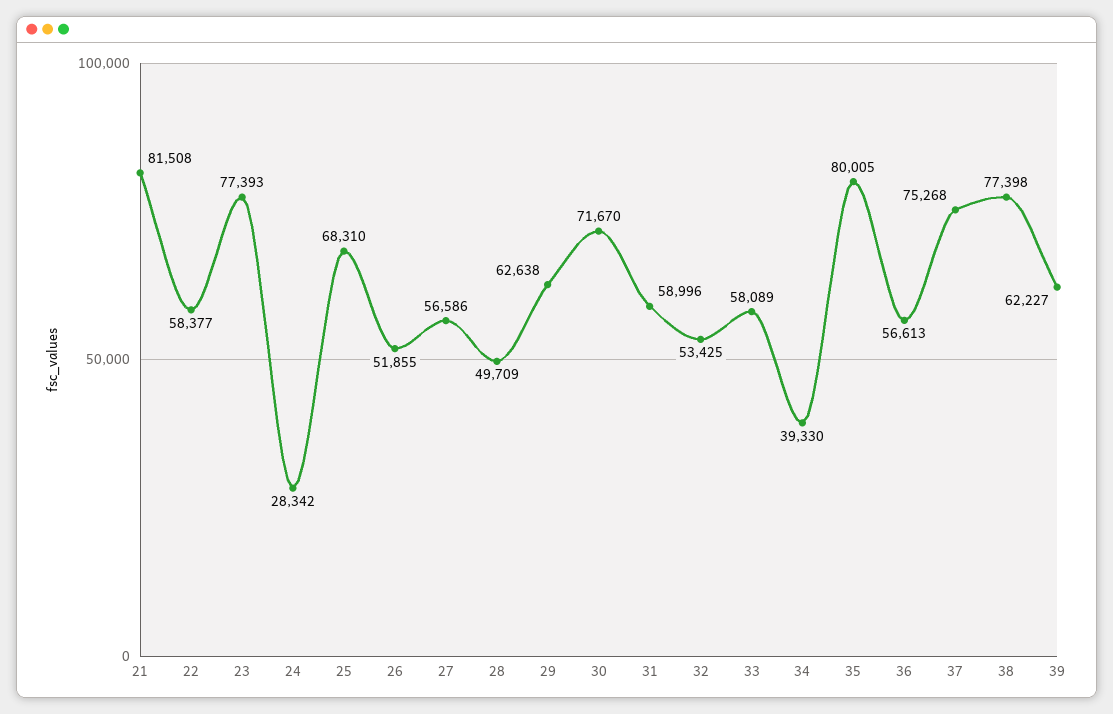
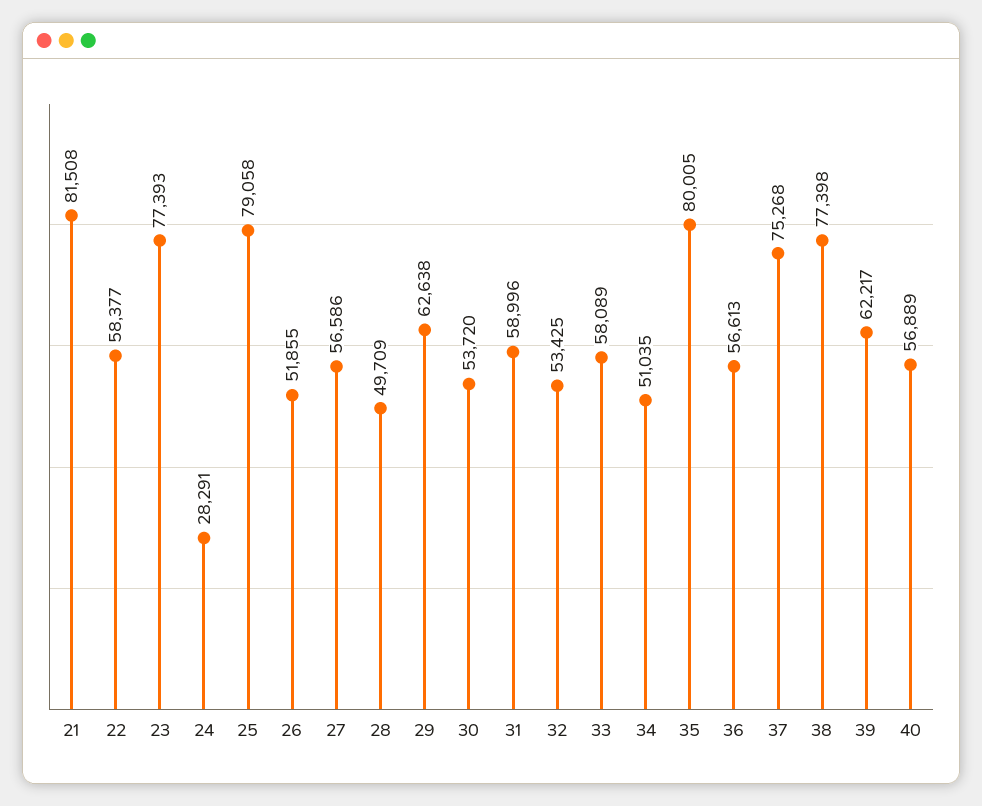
  {
    "21": 81508,
    "22": 58377,
    "23": 77393,
-   "24": 28342,
+   "24": 28291,
-   "25": 68310,
+   "25": 79058,
    "26": 51855,
    "27": 56586,
    "28": 49709,
    "29": 62638,
-   "30": 71670,
+   "30": 53720,
    "31": 58996,
    "32": 53425,
    "33": 58089,
-   "34": 39330,
+   "34": 51035,
    "35": 80005,
    "36": 56613,
    "37": 75268,
    "38": 77398,
-   "39": 62227
+   "39": 62217,
+   "40": 56889
  }

